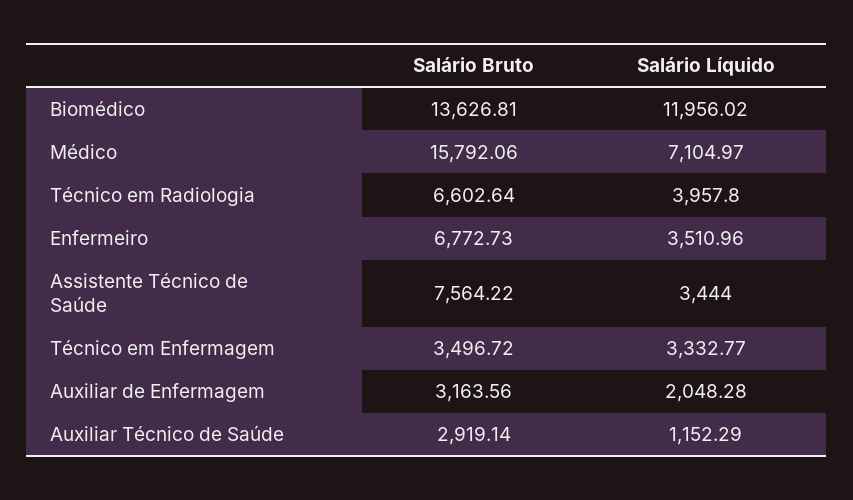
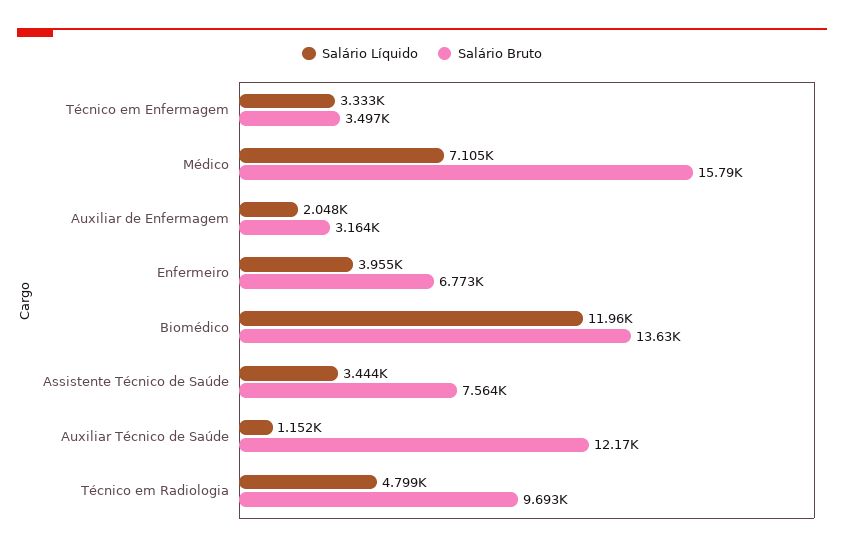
  {
    "Salário Bruto": {
      "Biomédico": 13626.81,
      "Médico": 15792.06,
-     "Técnico em Radiologia": 6602.64,
+     "Técnico em Radiologia": 9693,
      "Enfermeiro": 6772.73,
      "Assistente Técnico de Saúde": 7564.22,
      "Técnico em Enfermagem": 3496.72,
      "Auxiliar de Enfermagem": 3163.56,
-     "Auxiliar Técnico de Saúde": 2919.14
+     "Auxiliar Técnico de Saúde": 12170
    },
    "Salário Líquido": {
      "Biomédico": 11956.02,
      "Médico": 7104.97,
-     "Técnico em Radiologia": 3957.8,
+     "Técnico em Radiologia": 4799,
-     "Enfermeiro": 3510.96,
+     "Enfermeiro": 3955,
      "Assistente Técnico de Saúde": 3444,
      "Técnico em Enfermagem": 3332.77,
      "Auxiliar de Enfermagem": 2048.28,
      "Auxiliar Técnico de Saúde": 1152.29
    }
  }

